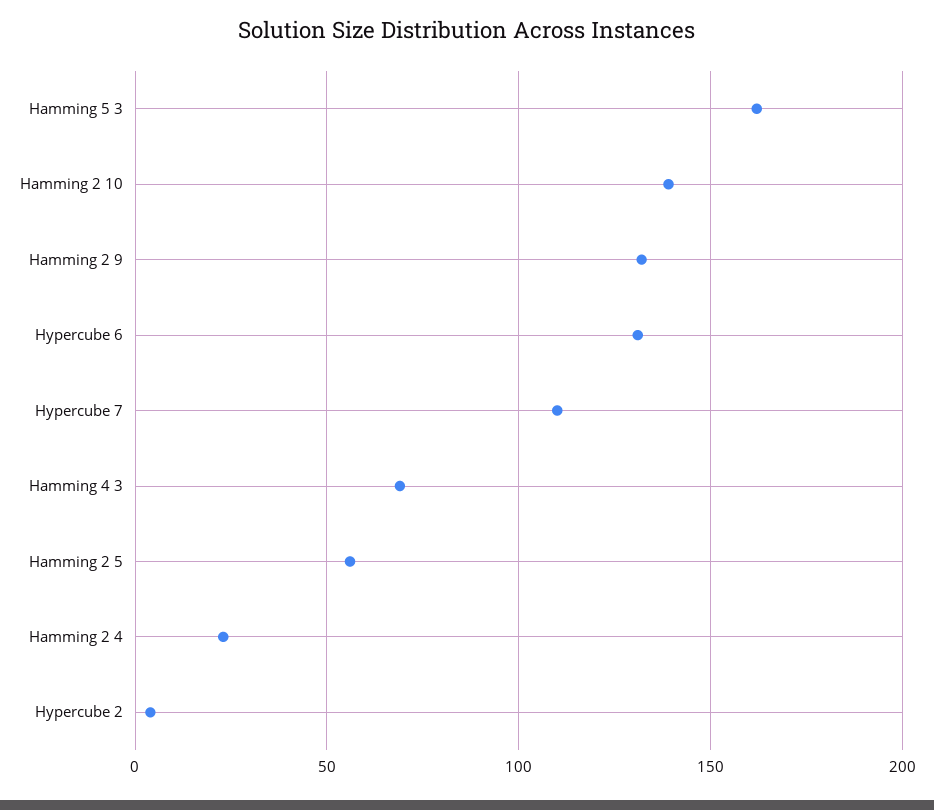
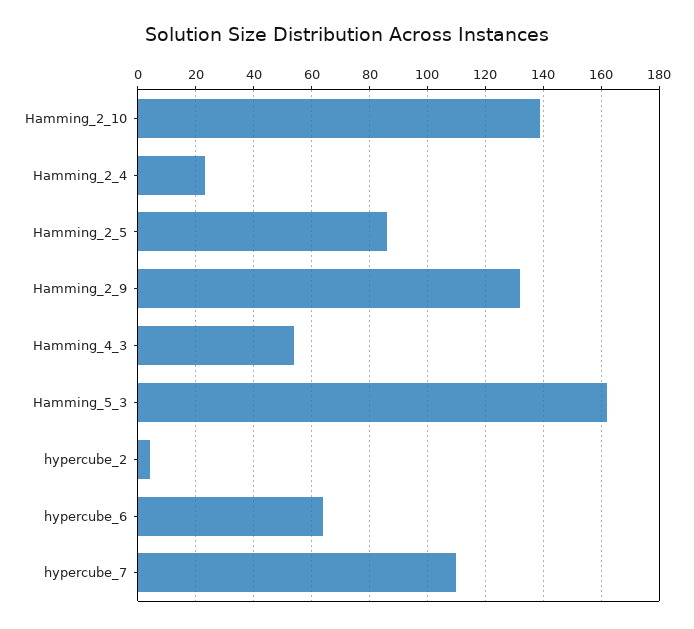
  {
    "Hamming 5 3": 160,
    "Hamming 2 10": 140,
    "Hamming 2 9": 130,
-   "Hypercube 6": 130,
+   "Hypercube 6": 65,
    "Hypercube 7": 110,
-   "Hamming 4 3": 70,
+   "Hamming 4 3": 55,
-   "Hamming 2 5": 55,
+   "Hamming 2 5": 85,
    "Hamming 2 4": 25,
    "Hypercube 2": 5
  }

